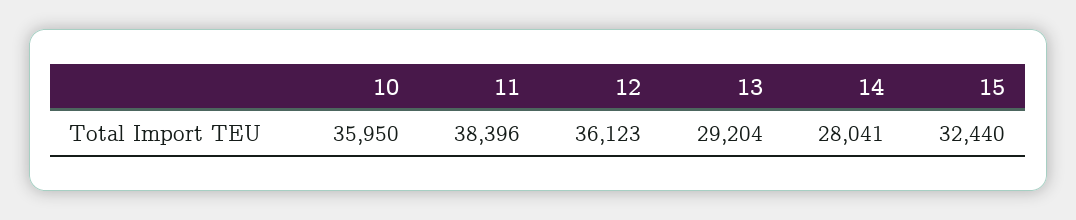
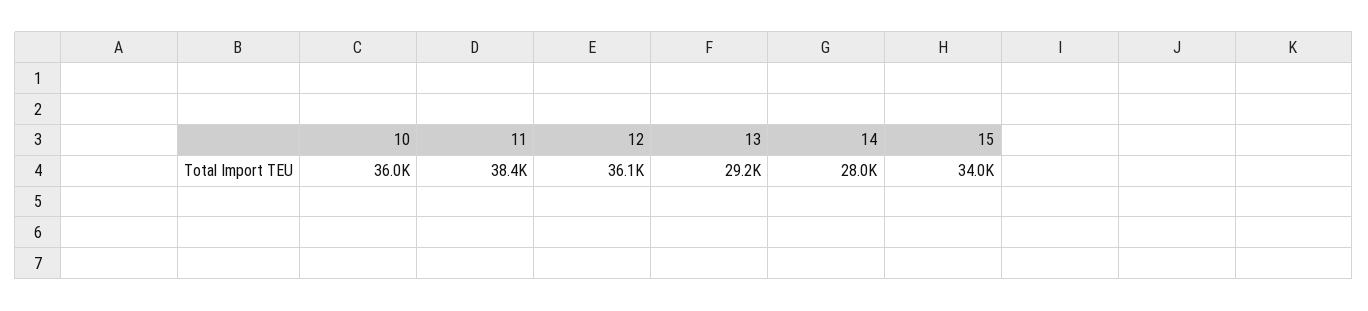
  {
    "10": 35950,
    "11": 38396,
    "12": 36123,
    "13": 29204,
    "14": 28041,
-   "15": 32440
+   "15": 34000
  }

